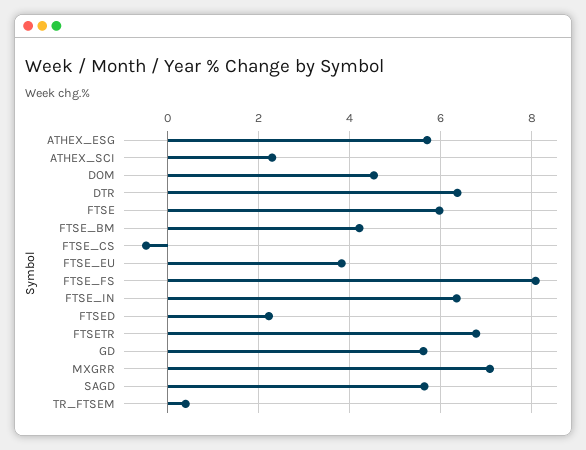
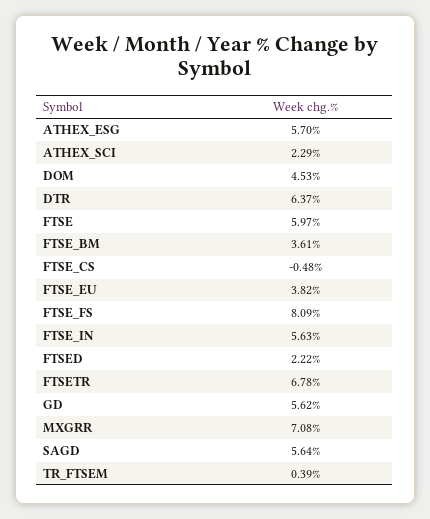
  {
    "ATHEX_ESG": 5.7,
    "ATHEX_SCI": 2.29,
    "DOM": 4.53,
    "DTR": 6.37,
    "FTSE": 5.97,
-   "FTSE_BM": 4.2,
+   "FTSE_BM": 3.61,
    "FTSE_CS": -0.48,
    "FTSE_EU": 3.82,
    "FTSE_FS": 8.09,
-   "FTSE_IN": 6.4,
+   "FTSE_IN": 5.63,
    "FTSED": 2.22,
    "FTSETR": 6.78,
    "GD": 5.62,
    "MXGRR": 7.08,
    "SAGD": 5.64,
    "TR_FTSEM": 0.39
  }

